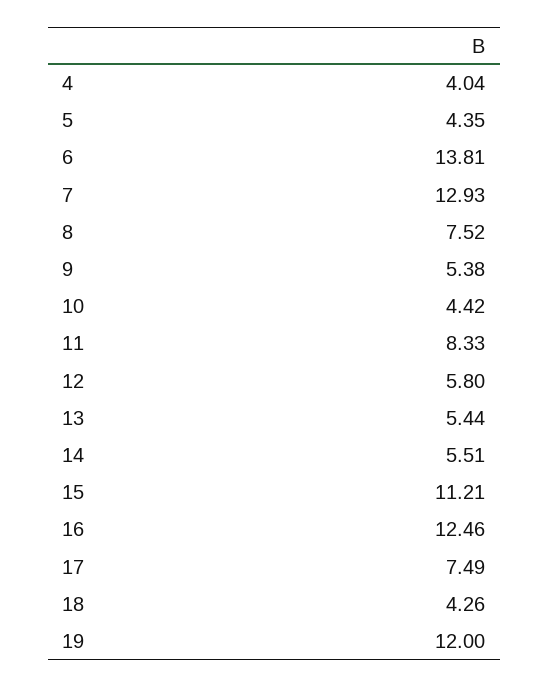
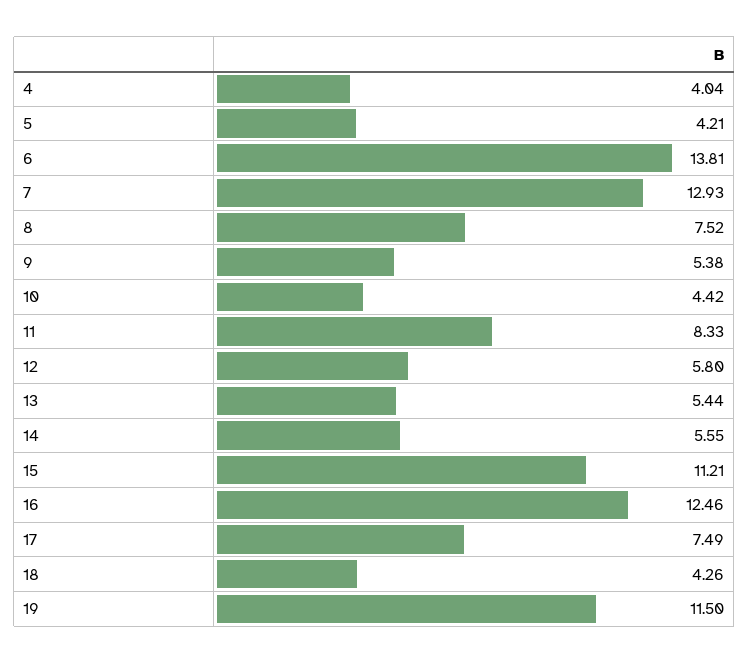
  {
    "4": 4.04,
-   "5": 4.35,
+   "5": 4.21,
    "6": 13.81,
    "7": 12.93,
    "8": 7.52,
    "9": 5.38,
    "10": 4.42,
    "11": 8.33,
    "12": 5.8,
    "13": 5.44,
-   "14": 5.51,
+   "14": 5.55,
    "15": 11.21,
    "16": 12.46,
    "17": 7.49,
    "18": 4.26,
-   "19": 12
+   "19": 11.5
  }

